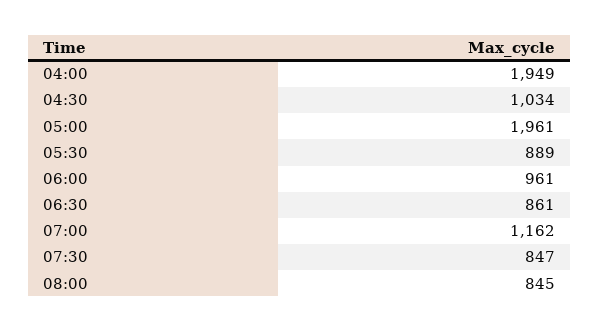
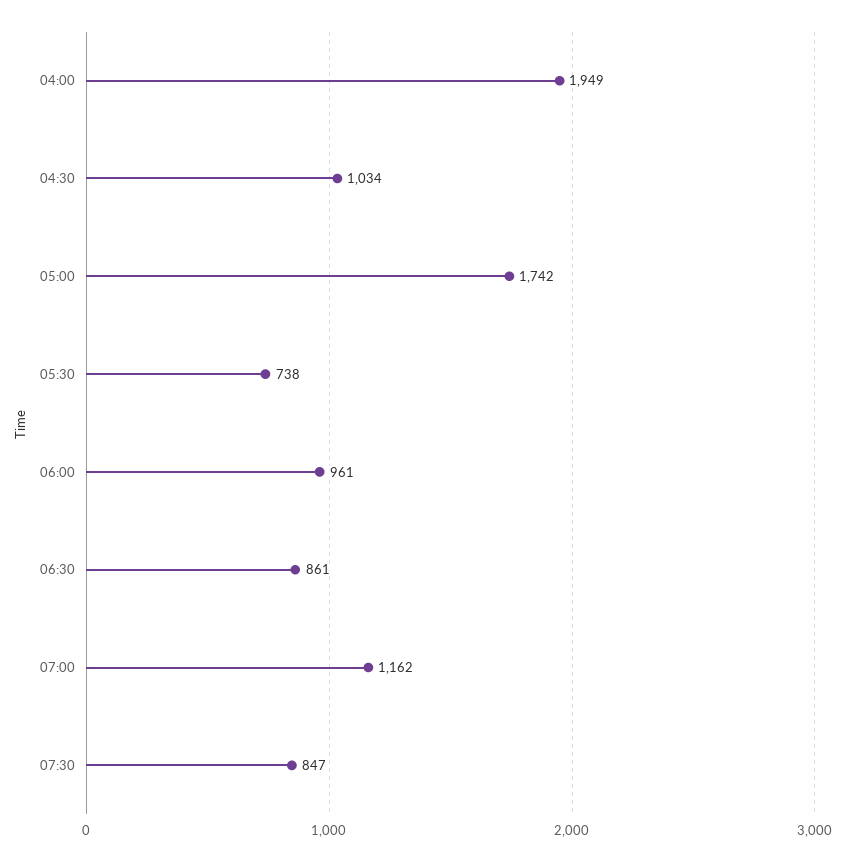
  {
    "04:00": 1949,
    "04:30": 1034,
-   "05:00": 1961,
+   "05:00": 1742,
-   "05:30": 889,
+   "05:30": 738,
    "06:00": 961,
    "06:30": 861,
    "07:00": 1162,
-   "07:30": 847,
+   "07:30": 847
-   "08:00": 845
  }

